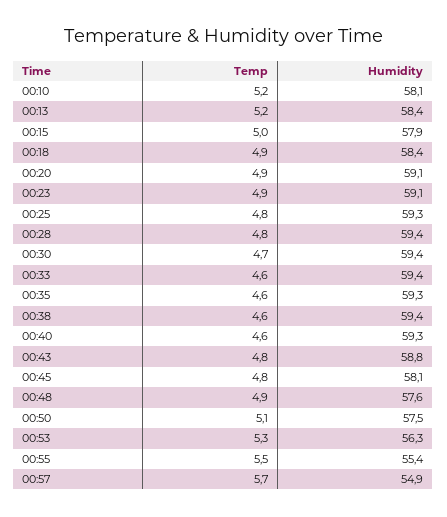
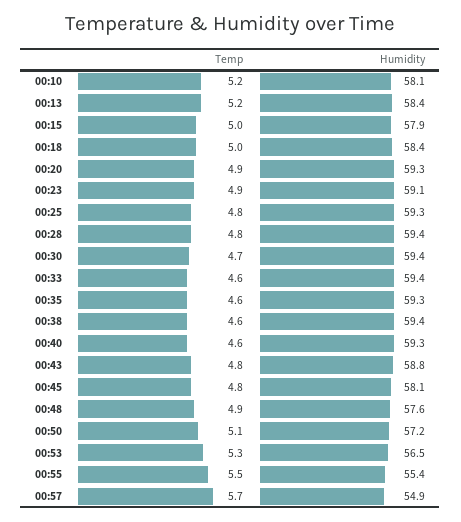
  {
    "Temp": {
      "00:10": 5.2,
      "00:13": 5.2,
      "00:15": 5,
-     "00:18": 4.9,
+     "00:18": 5,
      "00:20": 4.9,
      "00:23": 4.9,
      "00:25": 4.8,
      "00:28": 4.8,
      "00:30": 4.7,
      "00:33": 4.6,
      "00:35": 4.6,
      "00:38": 4.6,
      "00:40": 4.6,
      "00:43": 4.8,
      "00:45": 4.8,
      "00:48": 4.9,
      "00:50": 5.1,
      "00:53": 5.3,
      "00:55": 5.5,
      "00:57": 5.7
    },
    "Humidity": {
      "00:10": 58.1,
      "00:13": 58.4,
      "00:15": 57.9,
      "00:18": 58.4,
-     "00:20": 59.1,
+     "00:20": 59.3,
      "00:23": 59.1,
      "00:25": 59.3,
      "00:28": 59.4,
      "00:30": 59.4,
      "00:33": 59.4,
      "00:35": 59.3,
      "00:38": 59.4,
      "00:40": 59.3,
      "00:43": 58.8,
      "00:45": 58.1,
      "00:48": 57.6,
-     "00:50": 57.5,
+     "00:50": 57.2,
-     "00:53": 56.3,
+     "00:53": 56.5,
      "00:55": 55.4,
      "00:57": 54.9
    }
  }

